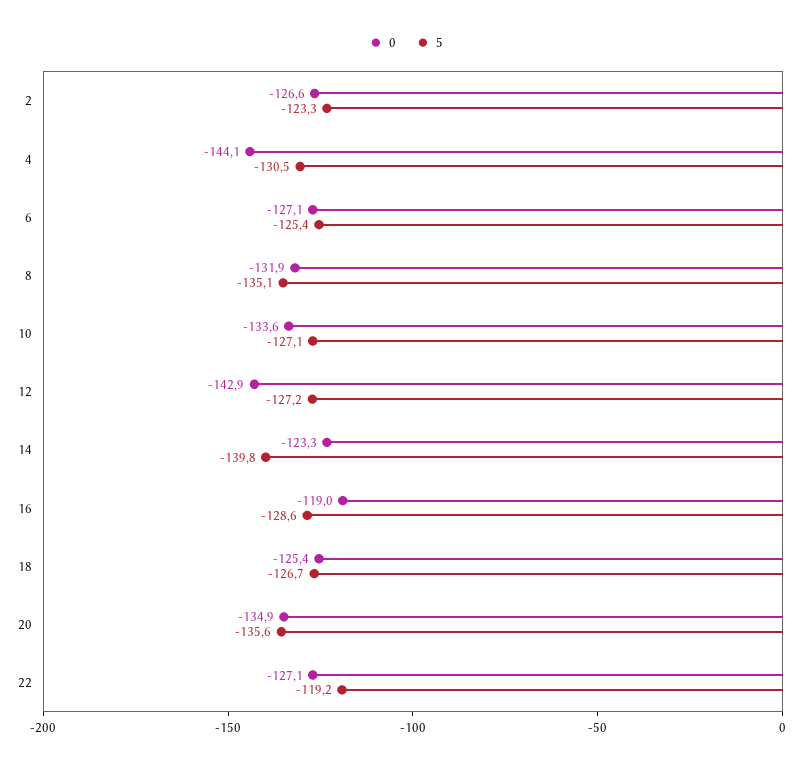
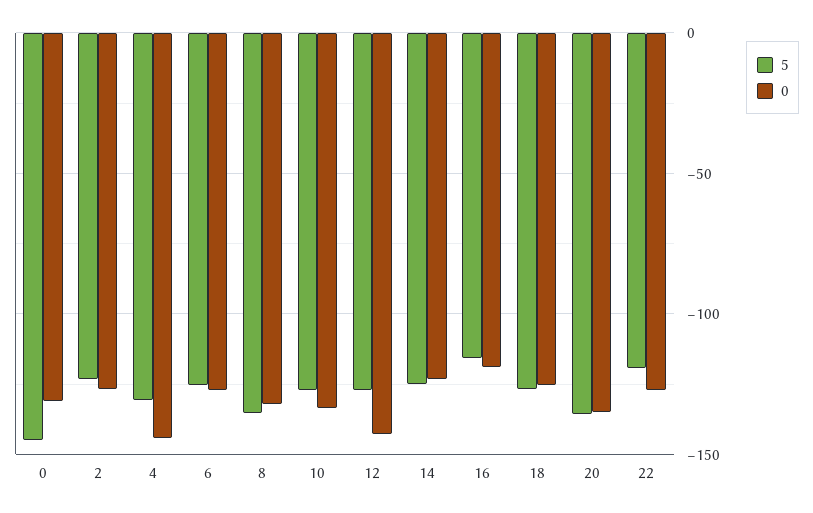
  {
    "0": {
      "2": -126.6,
      "4": -144.1,
      "6": -127.1,
      "8": -131.9,
      "10": -133.6,
      "12": -142.9,
      "14": -123.3,
      "16": -119,
      "18": -125.4,
      "20": -134.9,
-     "22": -127.1
+     "22": -127.1,
+     "0": -130
    },
    "5": {
      "2": -123.3,
      "4": -130.5,
      "6": -125.4,
      "8": -135.1,
      "10": -127.1,
      "12": -127.2,
-     "14": -139.8,
+     "14": -125,
-     "16": -128.6,
+     "16": -115,
      "18": -126.7,
      "20": -135.6,
-     "22": -119.2
+     "22": -119.2,
+     "0": -145
    }
  }

